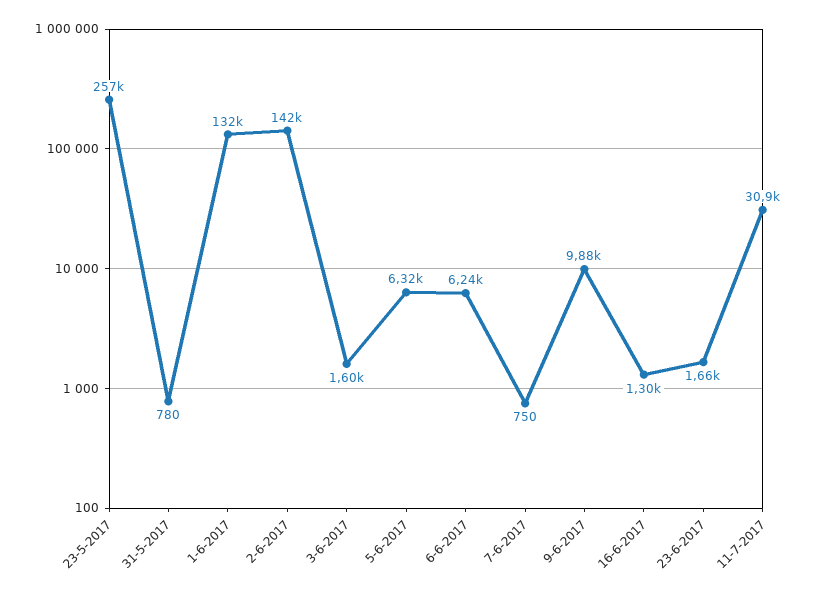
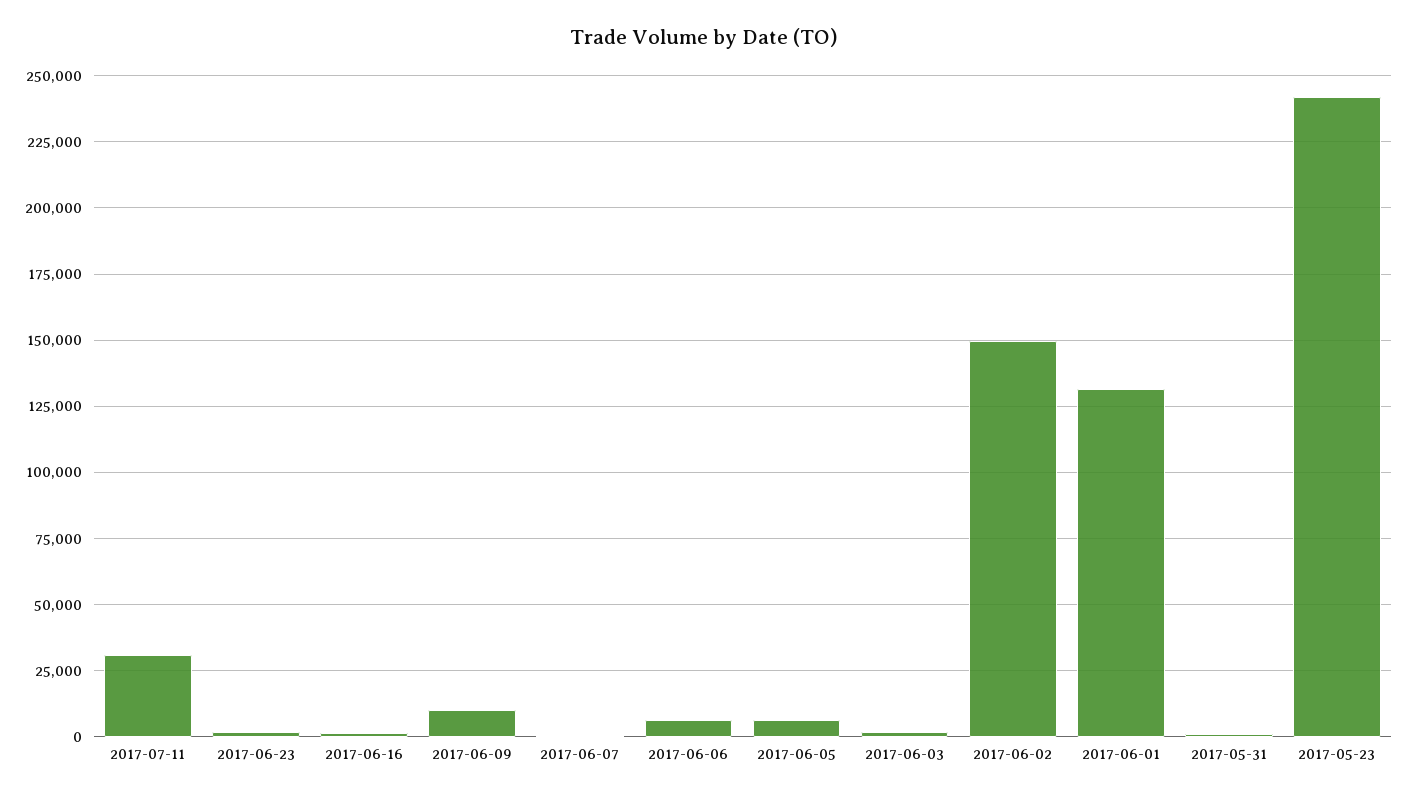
  {
-   "23-5-2017": 257000,
+   "23-5-2017": 242500,
    "31-5-2017": 780,
    "1-6-2017": 132000,
-   "2-6-2017": 142000,
+   "2-6-2017": 150000,
    "3-6-2017": 1600,
    "5-6-2017": 6320,
    "6-6-2017": 6240,
    "7-6-2017": 750,
    "9-6-2017": 9880,
    "16-6-2017": 1300,
    "23-6-2017": 1660,
    "11-7-2017": 30900
  }

